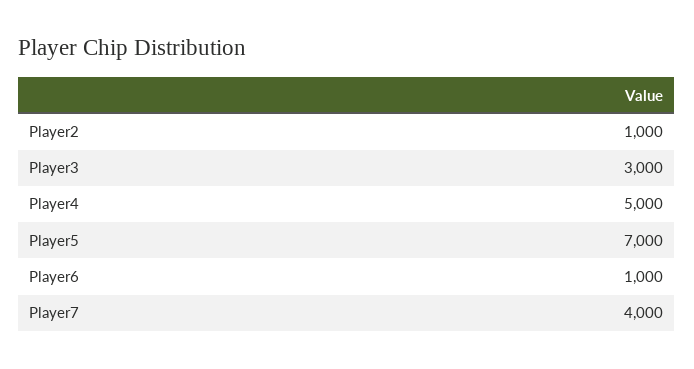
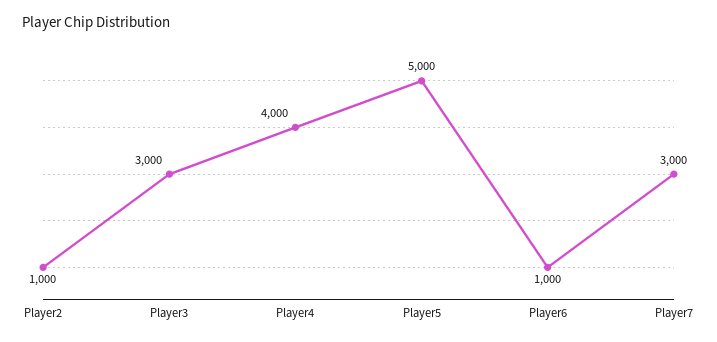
  {
    "Player2": 1000,
    "Player3": 3000,
-   "Player4": 5000,
+   "Player4": 4000,
-   "Player5": 7000,
+   "Player5": 5000,
    "Player6": 1000,
-   "Player7": 4000
+   "Player7": 3000
  }

